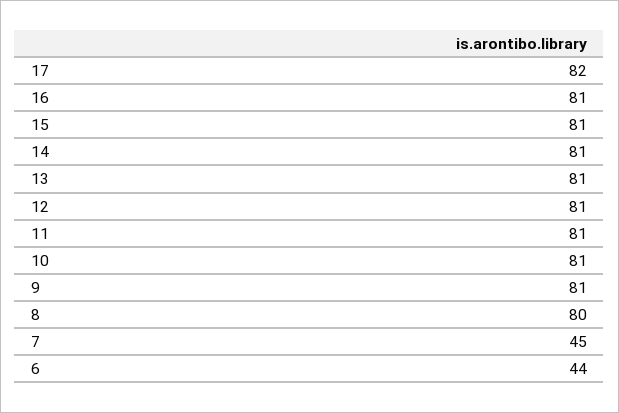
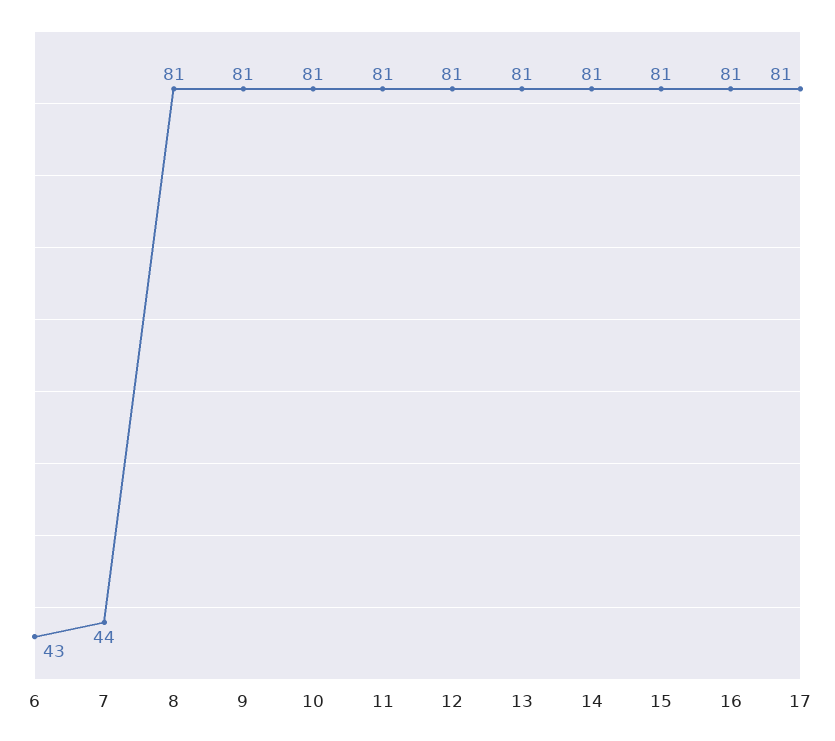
  {
-   "17": 82,
+   "17": 81,
    "16": 81,
    "15": 81,
    "14": 81,
    "13": 81,
    "12": 81,
    "11": 81,
    "10": 81,
    "9": 81,
-   "8": 80,
+   "8": 81,
-   "7": 45,
+   "7": 44,
-   "6": 44
+   "6": 43
  }

